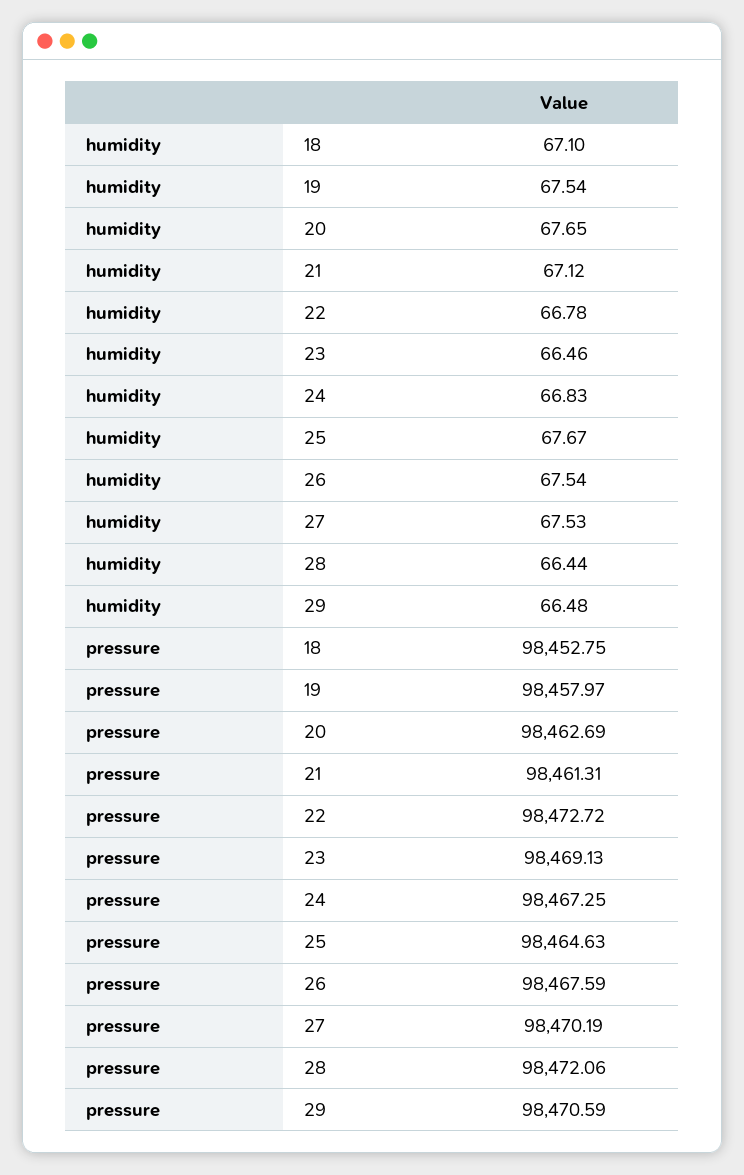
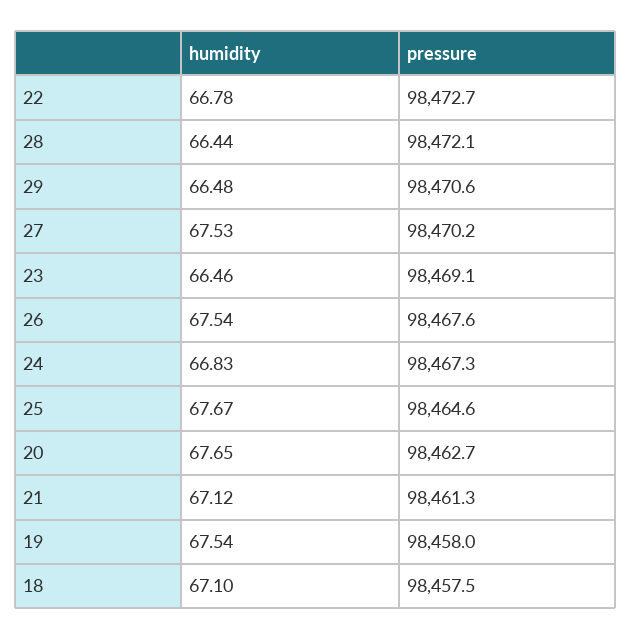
  {
    "humidity": {
      "18": 67.1,
      "19": 67.54,
      "20": 67.65,
      "21": 67.12,
      "22": 66.78,
      "23": 66.46,
      "24": 66.83,
      "25": 67.67,
      "26": 67.54,
      "27": 67.53,
      "28": 66.44,
      "29": 66.48
    },
    "pressure": {
-     "18": 98452.75,
+     "18": 98457.5,
      "19": 98457.97,
      "20": 98462.69,
      "21": 98461.31,
      "22": 98472.72,
      "23": 98469.13,
      "24": 98467.25,
      "25": 98464.63,
      "26": 98467.59,
      "27": 98470.19,
      "28": 98472.06,
      "29": 98470.59
    }
  }

